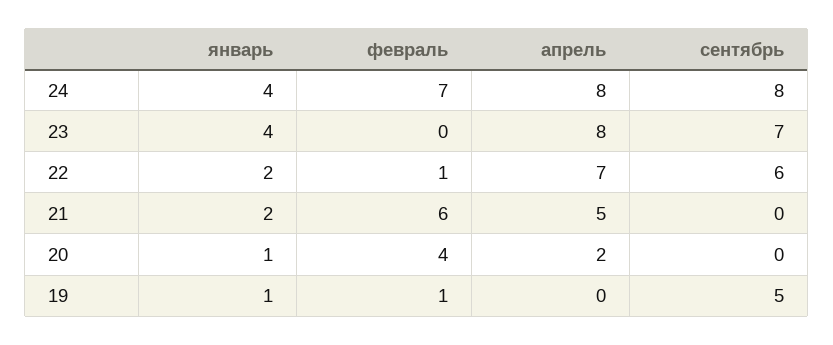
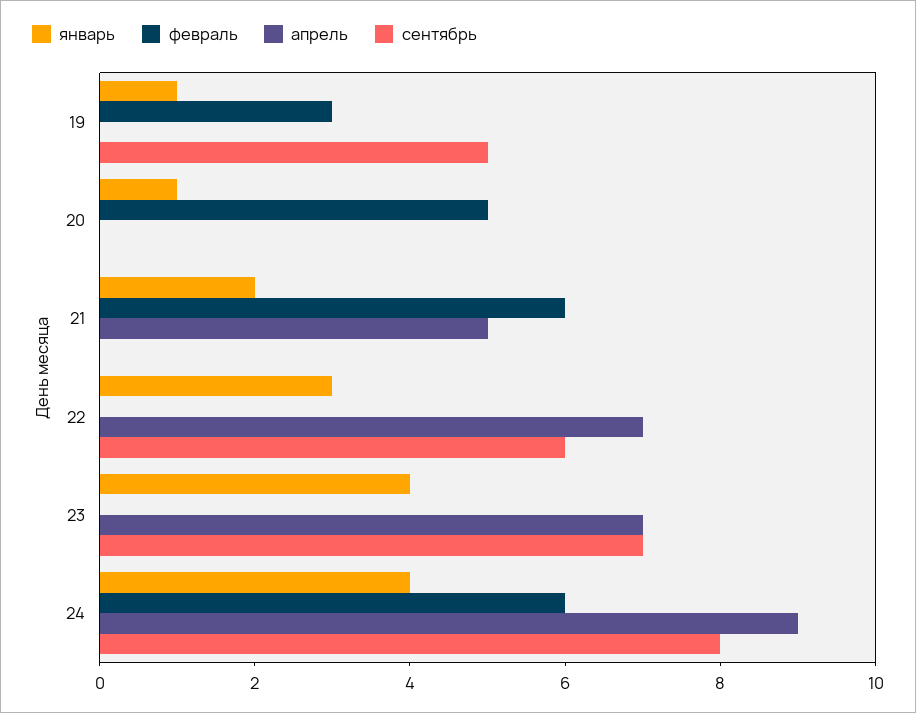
  {
    "январь": {
      "24": 4,
      "23": 4,
-     "22": 2,
+     "22": 3,
      "21": 2,
      "20": 1,
      "19": 1
    },
    "февраль": {
-     "24": 7,
+     "24": 6,
      "23": 0,
-     "22": 1,
+     "22": 0,
      "21": 6,
-     "20": 4,
+     "20": 5,
-     "19": 1
+     "19": 3
    },
    "апрель": {
-     "24": 8,
+     "24": 9,
-     "23": 8,
+     "23": 7,
      "22": 7,
      "21": 5,
-     "20": 2,
+     "20": 0,
      "19": 0
    },
    "сентябрь": {
      "24": 8,
      "23": 7,
      "22": 6,
      "21": 0,
      "20": 0,
      "19": 5
    }
  }

